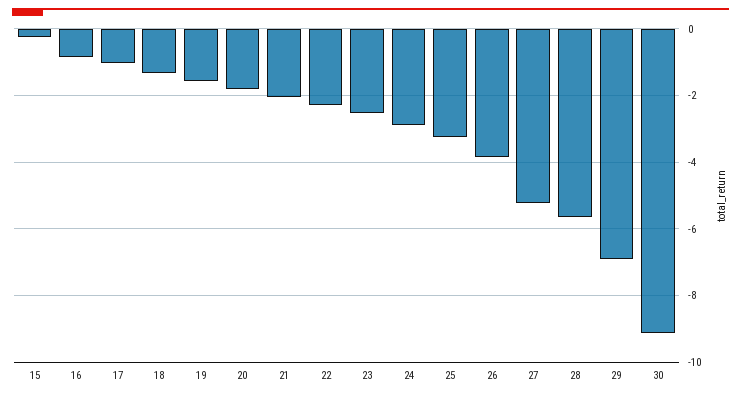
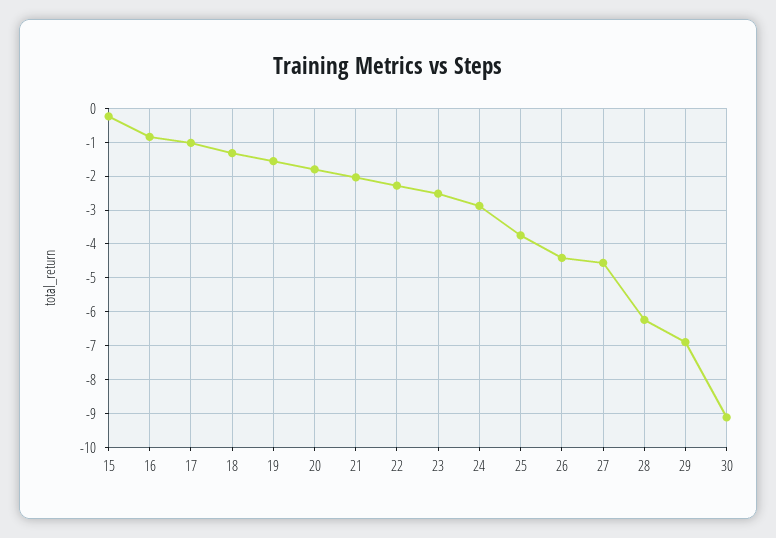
  {
    "15": -0.2,
    "16": -0.8,
    "17": -1,
    "18": -1.4,
    "19": -1.6,
    "20": -1.8,
    "21": -2,
    "22": -2.2,
    "23": -2.6,
    "24": -2.8,
-   "25": -3.2,
+   "25": -3.8,
-   "26": -3.8,
+   "26": -4.4,
-   "27": -5.2,
+   "27": -4.6,
-   "28": -5.6,
+   "28": -6.2,
    "29": -7,
    "30": -9.2
  }

